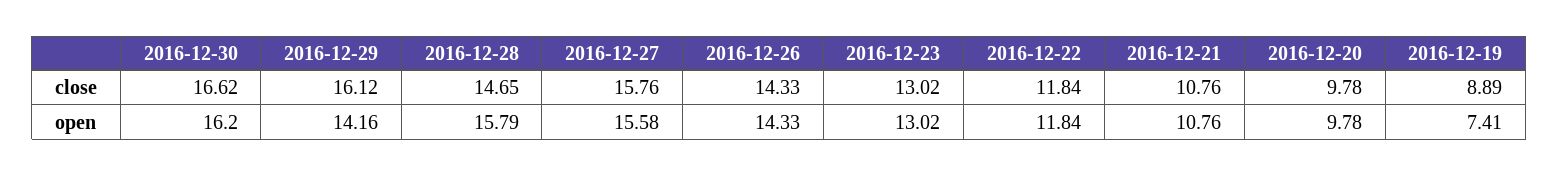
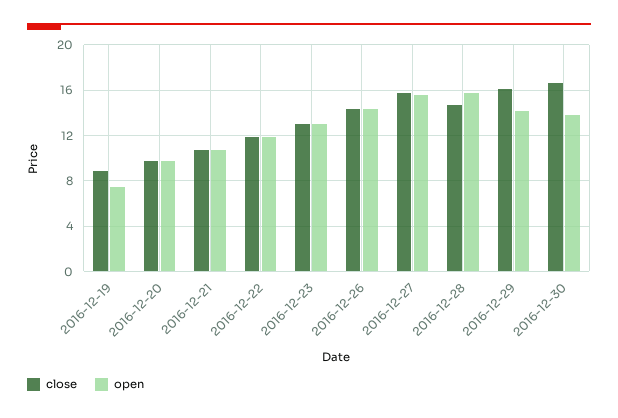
  {
    "close": {
      "2016-12-30": 16.62,
      "2016-12-29": 16.12,
      "2016-12-28": 14.65,
      "2016-12-27": 15.76,
      "2016-12-26": 14.33,
      "2016-12-23": 13.02,
      "2016-12-22": 11.84,
      "2016-12-21": 10.76,
      "2016-12-20": 9.78,
      "2016-12-19": 8.89
    },
    "open": {
-     "2016-12-30": 16.2,
+     "2016-12-30": 14,
      "2016-12-29": 14.16,
      "2016-12-28": 15.79,
      "2016-12-27": 15.58,
      "2016-12-26": 14.33,
      "2016-12-23": 13.02,
      "2016-12-22": 11.84,
      "2016-12-21": 10.76,
      "2016-12-20": 9.78,
      "2016-12-19": 7.41
    }
  }

